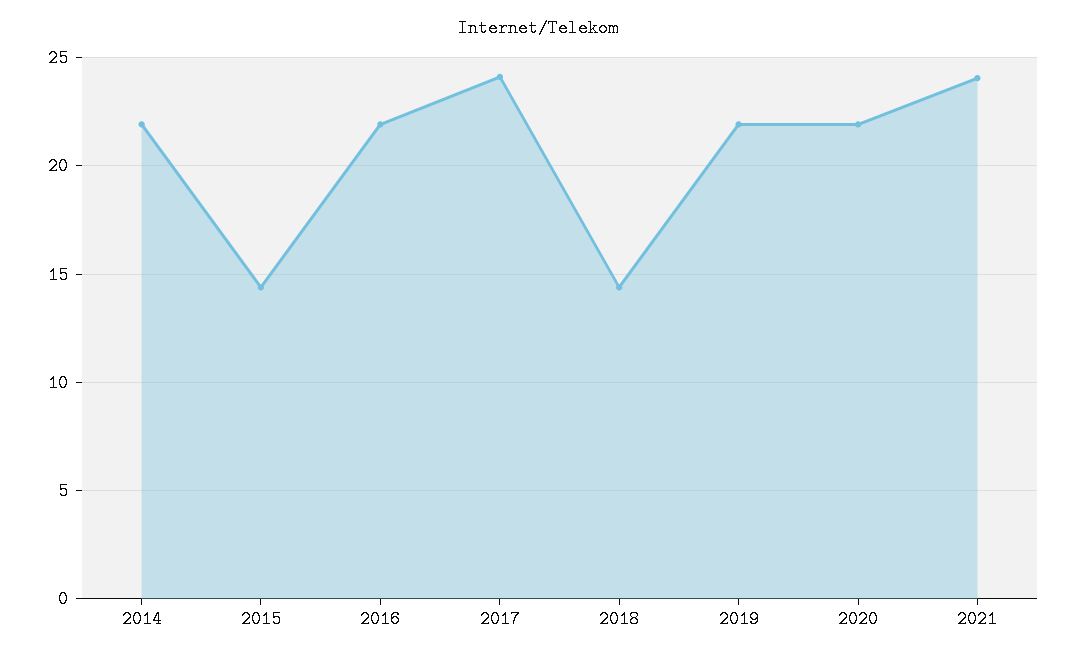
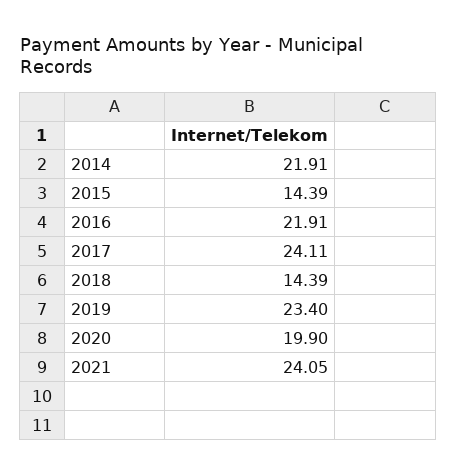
  {
    "2014": 21.91,
    "2015": 14.39,
    "2016": 21.91,
    "2017": 24.11,
    "2018": 14.39,
-   "2019": 22,
+   "2019": 23.4,
-   "2020": 22,
+   "2020": 19.9,
    "2021": 24.05
  }

